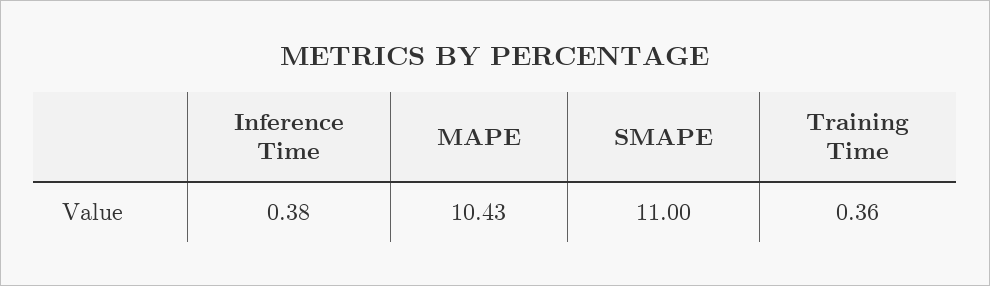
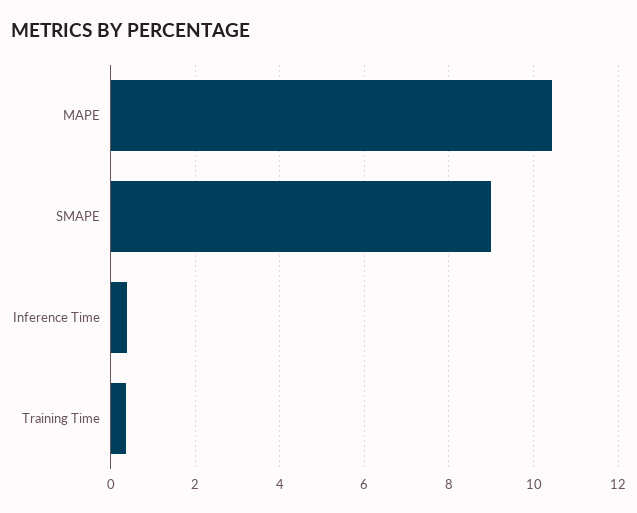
  {
    "Inference Time": 0.38,
    "MAPE": 10.43,
-   "SMAPE": 11,
+   "SMAPE": 9,
    "Training Time": 0.36
  }

